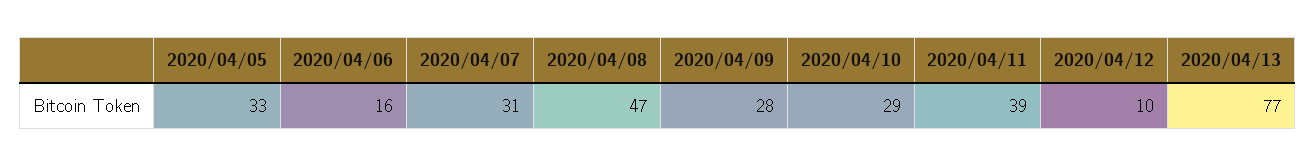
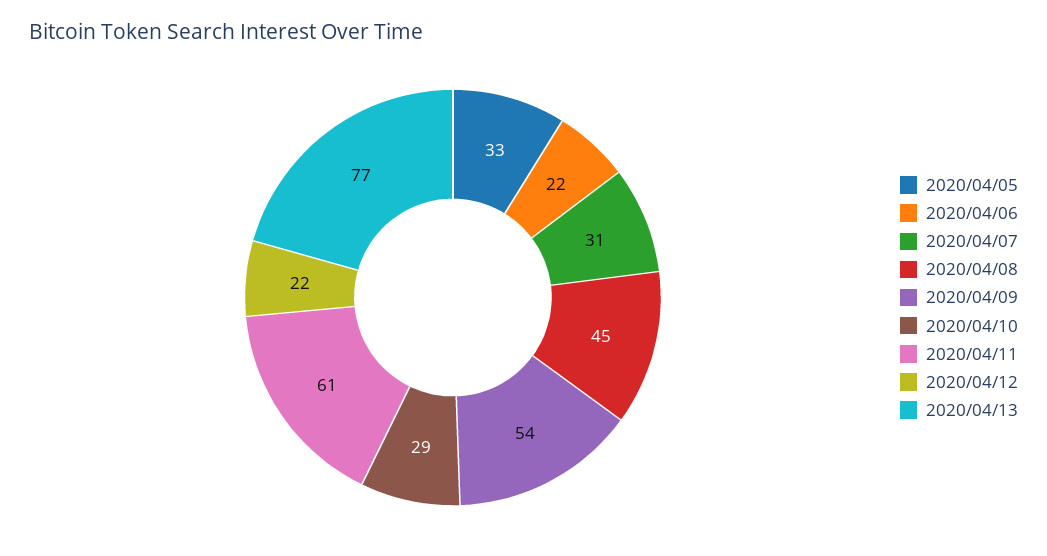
  {
    "2020/04/05": 33,
-   "2020/04/06": 16,
+   "2020/04/06": 22,
    "2020/04/07": 31,
-   "2020/04/08": 47,
+   "2020/04/08": 45,
-   "2020/04/09": 28,
+   "2020/04/09": 54,
    "2020/04/10": 29,
-   "2020/04/11": 39,
+   "2020/04/11": 61,
-   "2020/04/12": 10,
+   "2020/04/12": 22,
    "2020/04/13": 77
  }

